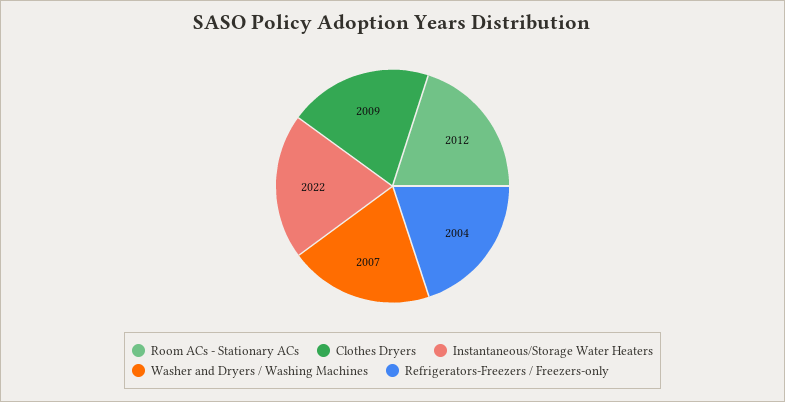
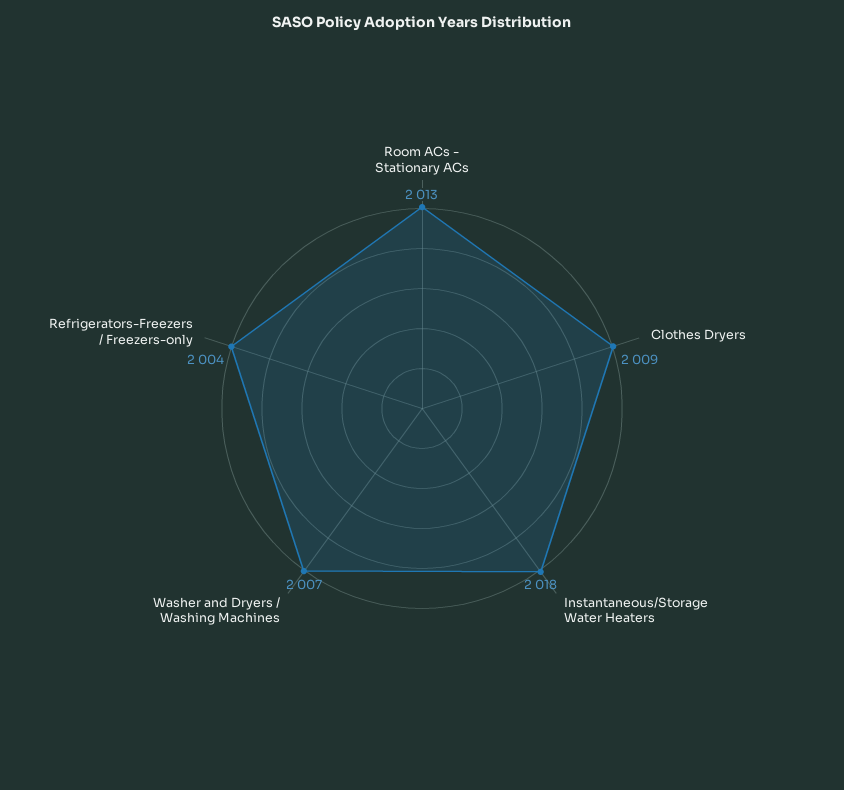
  {
-   "Room ACs - Stationary ACs": 2012,
+   "Room ACs - Stationary ACs": 2013,
    "Clothes Dryers": 2009,
-   "Instantaneous/Storage Water Heaters": 2022,
+   "Instantaneous/Storage Water Heaters": 2018,
    "Washer and Dryers / Washing Machines": 2007,
    "Refrigerators-Freezers / Freezers-only": 2004
  }

